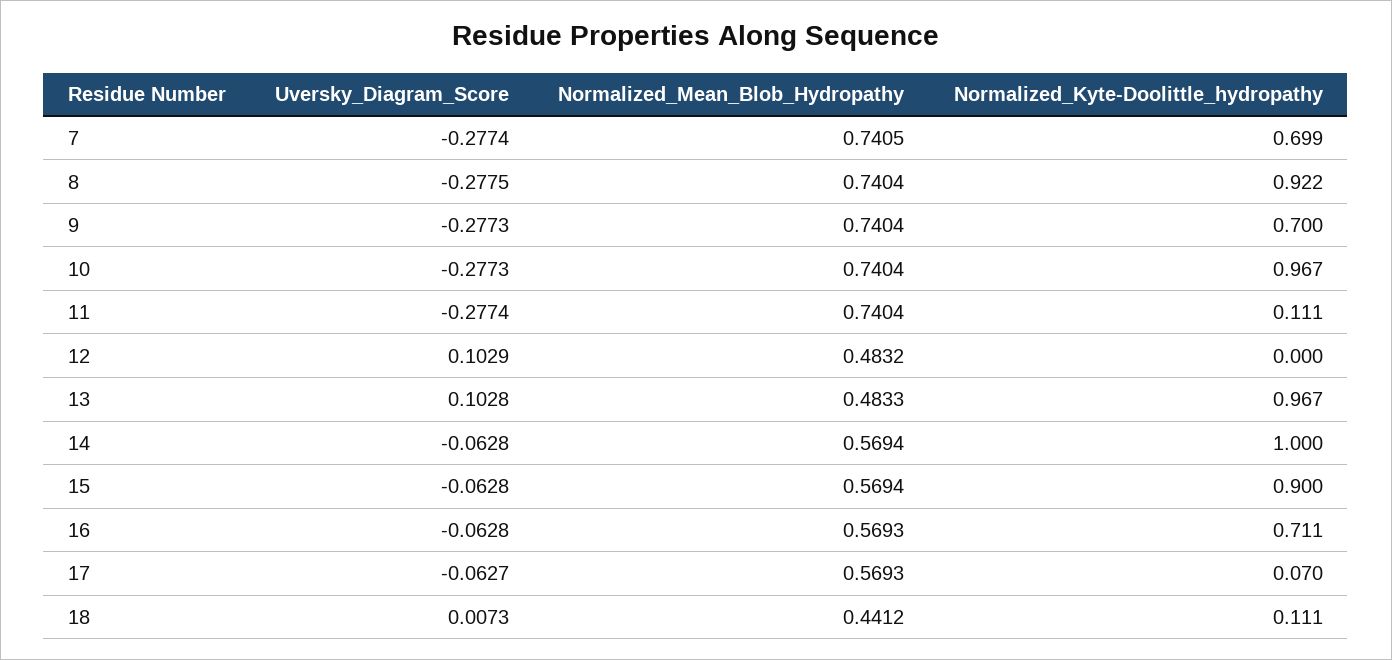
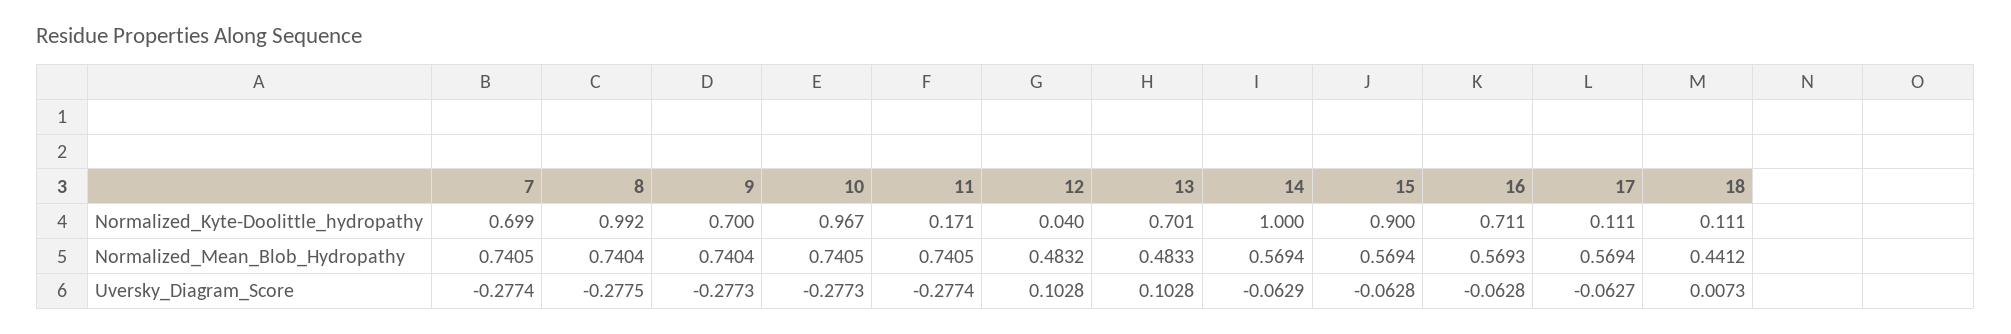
  {
    "Uversky_Diagram_Score": {
      "7": -0.2774,
      "8": -0.2775,
      "9": -0.2773,
      "10": -0.2773,
      "11": -0.2774,
-     "12": 0.1029,
+     "12": 0.1028,
      "13": 0.1028,
-     "14": -0.0628,
+     "14": -0.0629,
      "15": -0.0628,
      "16": -0.0628,
      "17": -0.0627,
      "18": 0.0073
    },
    "Normalized_Mean_Blob_Hydropathy": {
      "7": 0.7405,
      "8": 0.7404,
      "9": 0.7404,
-     "10": 0.7404,
+     "10": 0.7405,
-     "11": 0.7404,
+     "11": 0.7405,
      "12": 0.4832,
      "13": 0.4833,
      "14": 0.5694,
      "15": 0.5694,
      "16": 0.5693,
-     "17": 0.5693,
+     "17": 0.5694,
      "18": 0.4412
    },
    "Normalized_Kyte-Doolittle_hydropathy": {
      "7": 0.699,
-     "8": 0.922,
+     "8": 0.992,
      "9": 0.7,
      "10": 0.967,
-     "11": 0.111,
+     "11": 0.171,
-     "12": 0,
+     "12": 0.04,
-     "13": 0.967,
+     "13": 0.701,
      "14": 1,
      "15": 0.9,
      "16": 0.711,
-     "17": 0.07,
+     "17": 0.111,
      "18": 0.111
    }
  }

